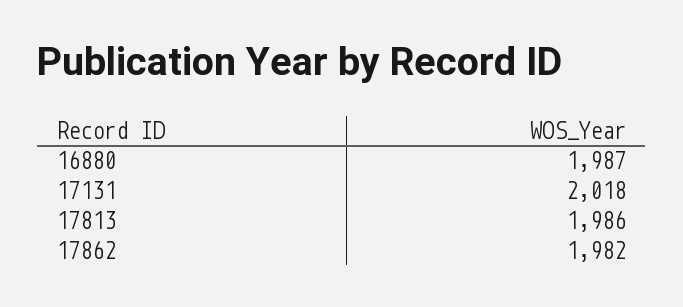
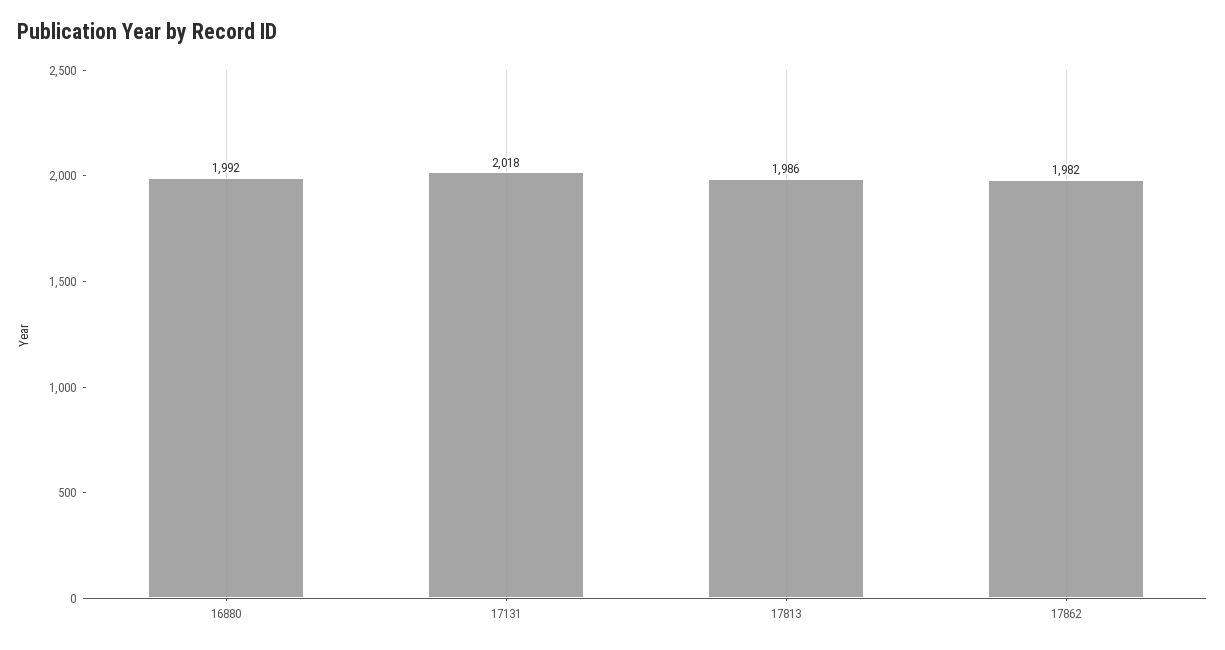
  {
-   "16880": 1987,
+   "16880": 1992,
    "17131": 2018,
    "17813": 1986,
    "17862": 1982
  }

